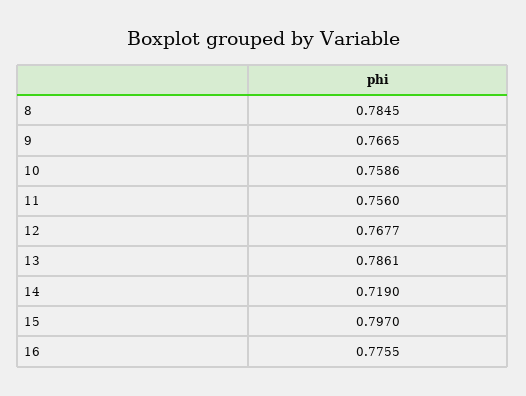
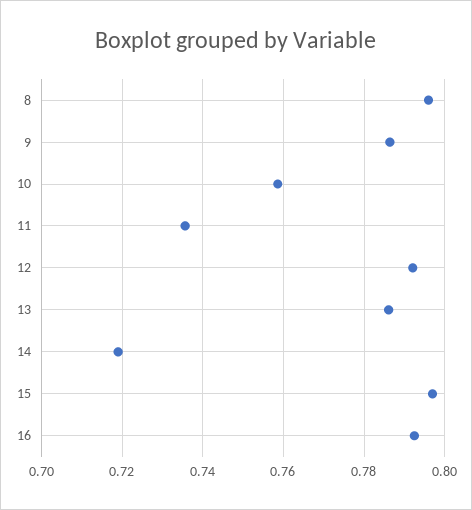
  {
-   "8": 0.7845,
+   "8": 0.796,
-   "9": 0.7665,
+   "9": 0.786,
    "10": 0.7586,
-   "11": 0.756,
+   "11": 0.736,
-   "12": 0.7677,
+   "12": 0.792,
    "13": 0.7861,
    "14": 0.719,
    "15": 0.797,
-   "16": 0.7755
+   "16": 0.792
  }

